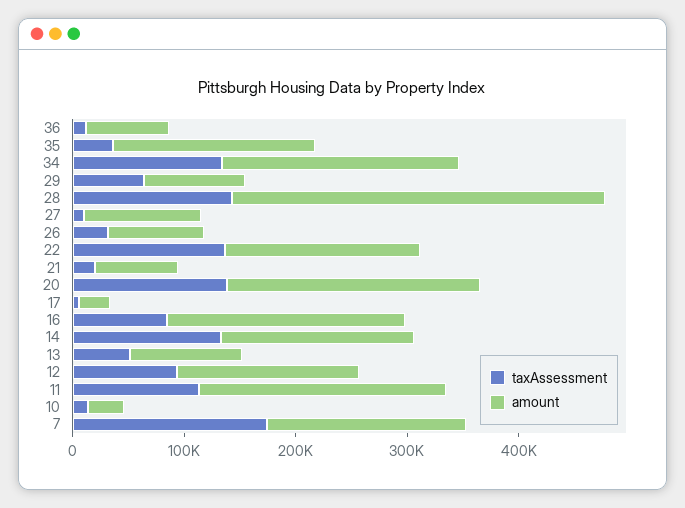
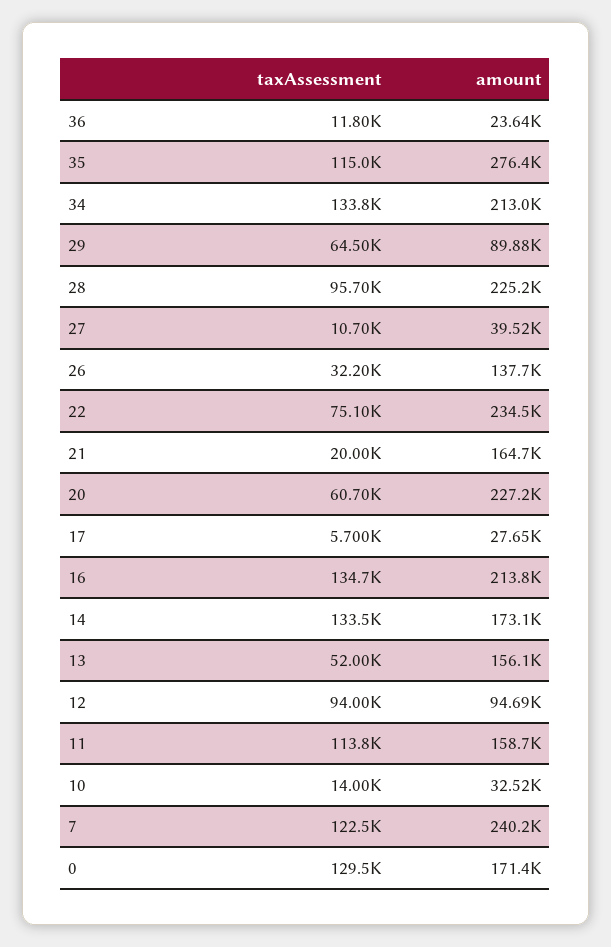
  {
    "taxAssessment": {
      "36": 11800,
-     "35": 40000,
+     "35": 115000,
      "34": 133800,
      "29": 64500,
-     "28": 140000,
+     "28": 95700,
      "27": 10700,
      "26": 32200,
-     "22": 140000,
+     "22": 75100,
      "21": 20000,
-     "20": 140000,
+     "20": 60700,
      "17": 5700,
-     "16": 80000,
+     "16": 134700,
      "14": 133500,
      "13": 52000,
      "12": 94000,
      "11": 113800,
      "10": 14000,
-     "7": 180000
+     "7": 122500,
+     "0": 129500
    },
    "amount": {
-     "36": 80000,
+     "36": 23640,
-     "35": 180000,
+     "35": 276400,
      "34": 213000,
      "29": 89880,
-     "28": 340000,
+     "28": 225200,
-     "27": 100000,
+     "27": 39520,
-     "26": 80000,
+     "26": 137700,
-     "22": 180000,
+     "22": 234500,
-     "21": 80000,
+     "21": 164700,
      "20": 227200,
      "17": 27650,
      "16": 213800,
      "14": 173100,
-     "13": 100000,
+     "13": 156100,
-     "12": 160000,
+     "12": 94690,
-     "11": 220000,
+     "11": 158700,
      "10": 32520,
-     "7": 180000
+     "7": 240200,
+     "0": 171400
    }
  }

